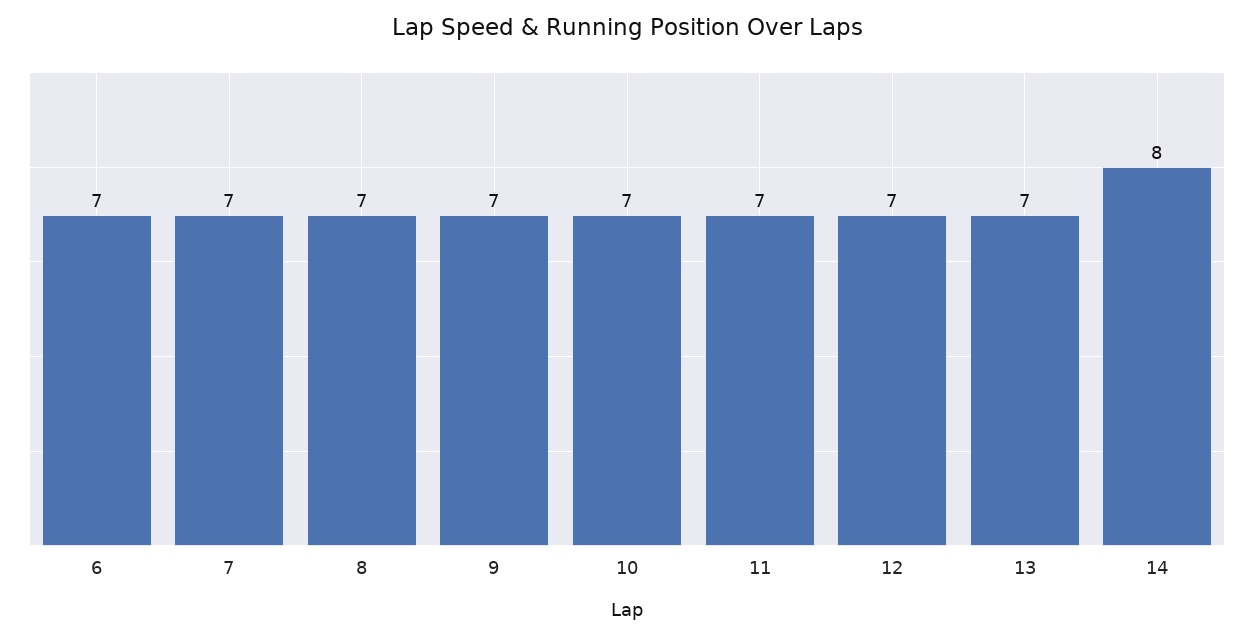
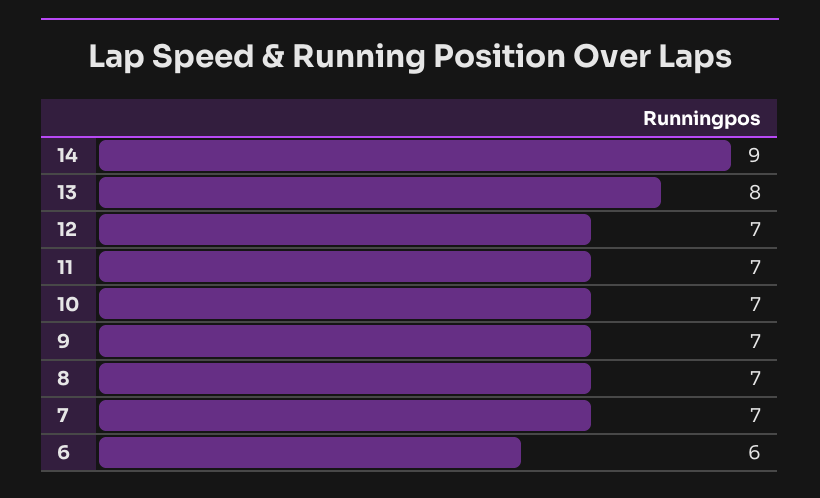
  {
-   "6": 7,
+   "6": 6,
    "7": 7,
    "8": 7,
    "9": 7,
    "10": 7,
    "11": 7,
    "12": 7,
-   "13": 7,
+   "13": 8,
-   "14": 8
+   "14": 9
  }

